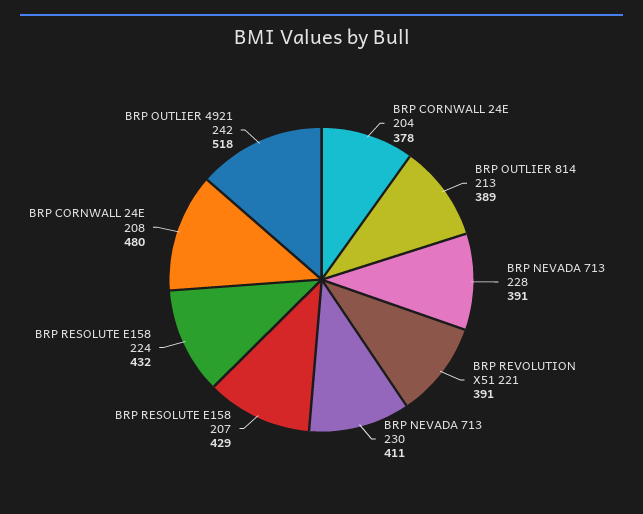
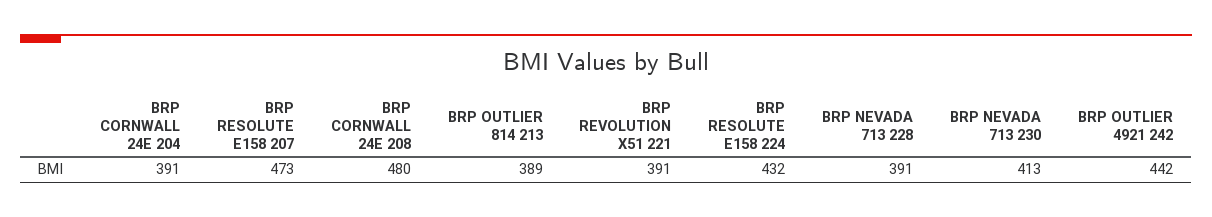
  {
-   "BRP CORNWALL 24E 204": 378,
+   "BRP CORNWALL 24E 204": 391,
    "BRP OUTLIER 814 213": 389,
    "BRP NEVADA 713 228": 391,
    "BRP REVOLUTION X51 221": 391,
-   "BRP NEVADA 713 230": 411,
+   "BRP NEVADA 713 230": 413,
-   "BRP RESOLUTE E158 207": 429,
+   "BRP RESOLUTE E158 207": 473,
    "BRP RESOLUTE E158 224": 432,
    "BRP CORNWALL 24E 208": 480,
-   "BRP OUTLIER 4921 242": 518
+   "BRP OUTLIER 4921 242": 442
  }

